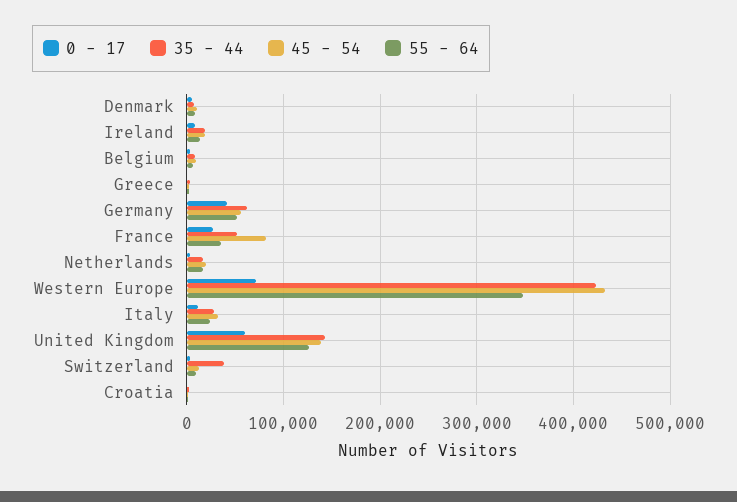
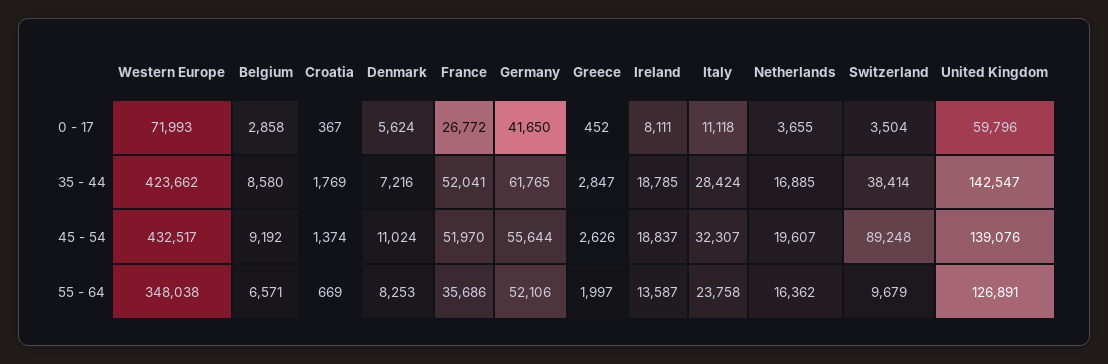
  {
    "0 - 17": {
      "Denmark": 5624,
      "Ireland": 8111,
      "Belgium": 2858,
      "Greece": 452,
      "Germany": 41650,
      "France": 26772,
      "Netherlands": 3655,
      "Western Europe": 71993,
      "Italy": 11118,
      "United Kingdom": 59796,
      "Switzerland": 3504,
      "Croatia": 367
    },
    "35 - 44": {
      "Denmark": 7216,
      "Ireland": 18785,
      "Belgium": 8580,
      "Greece": 2847,
      "Germany": 61765,
      "France": 52041,
      "Netherlands": 16885,
      "Western Europe": 423662,
      "Italy": 28424,
      "United Kingdom": 142547,
      "Switzerland": 38414,
      "Croatia": 1769
    },
    "45 - 54": {
      "Denmark": 11024,
      "Ireland": 18837,
      "Belgium": 9192,
      "Greece": 2626,
      "Germany": 55644,
-     "France": 80000,
+     "France": 51970,
      "Netherlands": 19607,
      "Western Europe": 432517,
      "Italy": 32307,
      "United Kingdom": 139076,
-     "Switzerland": 10000,
+     "Switzerland": 89248,
      "Croatia": 1374
    },
    "55 - 64": {
      "Denmark": 8253,
      "Ireland": 13587,
      "Belgium": 6571,
      "Greece": 1997,
      "Germany": 52106,
      "France": 35686,
      "Netherlands": 16362,
      "Western Europe": 348038,
      "Italy": 23758,
      "United Kingdom": 126891,
      "Switzerland": 9679,
      "Croatia": 669
    }
  }

